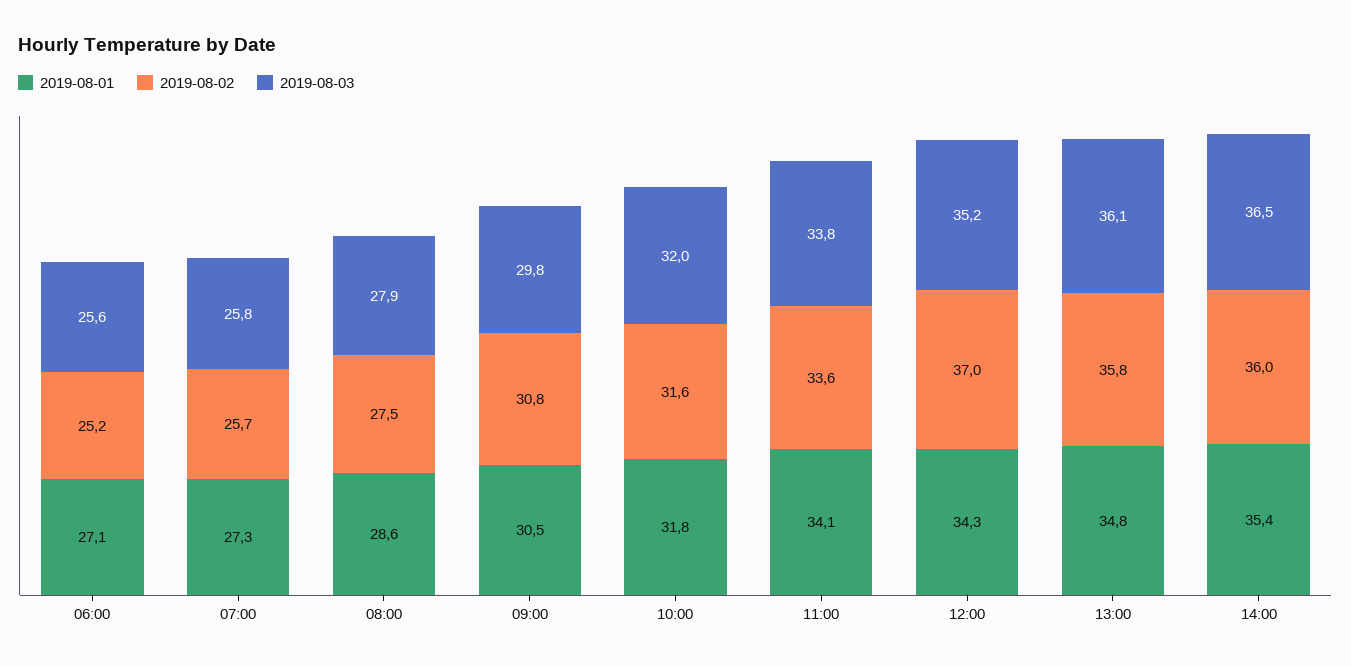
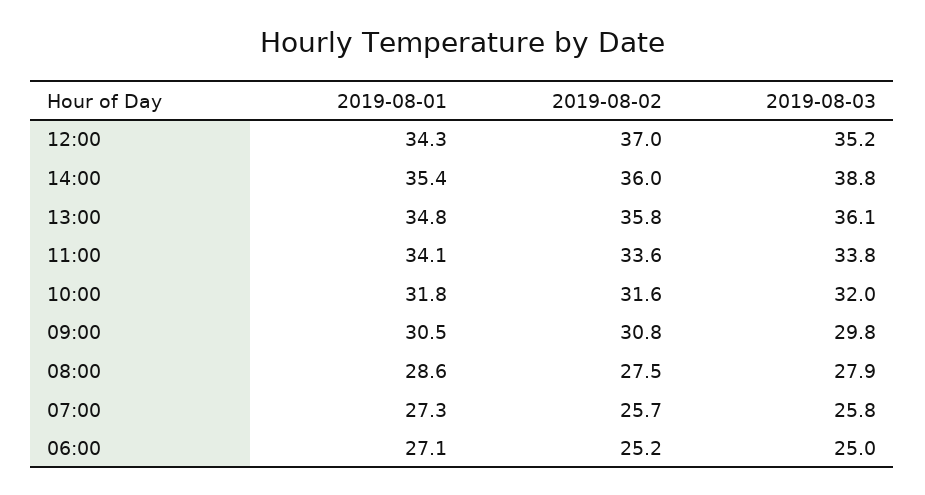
  {
    "2019-08-01": {
      "06:00": 27.1,
      "07:00": 27.3,
      "08:00": 28.6,
      "09:00": 30.5,
      "10:00": 31.8,
      "11:00": 34.1,
      "12:00": 34.3,
      "13:00": 34.8,
      "14:00": 35.4
    },
    "2019-08-02": {
      "06:00": 25.2,
      "07:00": 25.7,
      "08:00": 27.5,
      "09:00": 30.8,
      "10:00": 31.6,
      "11:00": 33.6,
      "12:00": 37,
      "13:00": 35.8,
      "14:00": 36
    },
    "2019-08-03": {
-     "06:00": 25.6,
+     "06:00": 25,
      "07:00": 25.8,
      "08:00": 27.9,
      "09:00": 29.8,
      "10:00": 32,
      "11:00": 33.8,
      "12:00": 35.2,
      "13:00": 36.1,
-     "14:00": 36.5
+     "14:00": 38.8
    }
  }

